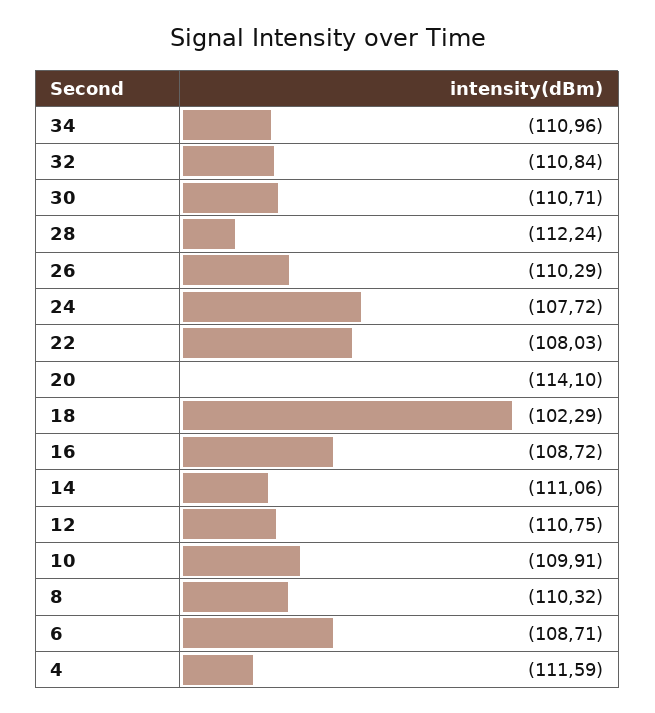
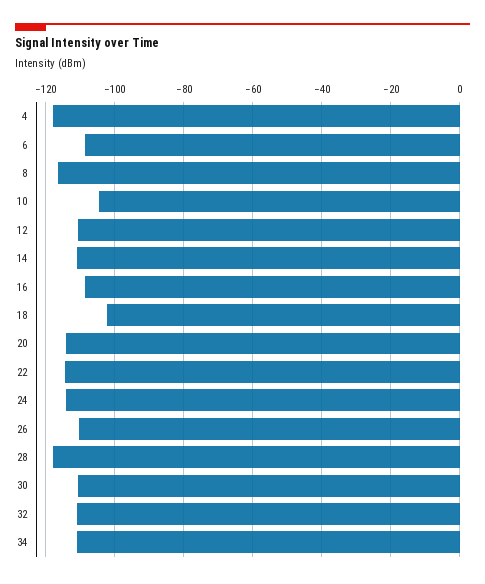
  {
    "34": -110.96,
    "32": -110.84,
    "30": -110.71,
-   "28": -112.24,
+   "28": -118,
    "26": -110.29,
-   "24": -107.72,
+   "24": -114,
-   "22": -108.03,
+   "22": -114,
    "20": -114.1,
    "18": -102.29,
    "16": -108.72,
    "14": -111.06,
    "12": -110.75,
-   "10": -109.91,
+   "10": -104,
-   "8": -110.32,
+   "8": -116,
    "6": -108.71,
-   "4": -111.59
+   "4": -118
  }

